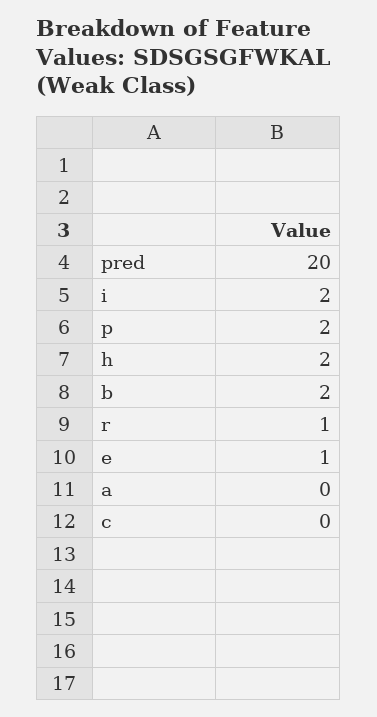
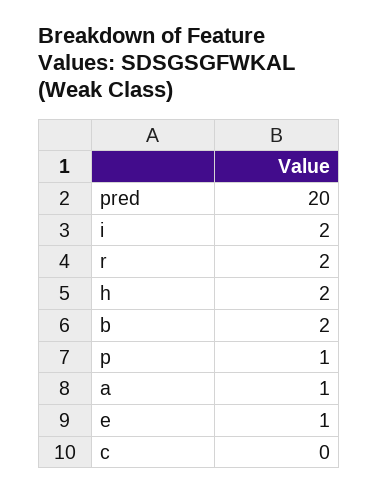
  {
    "pred": 20,
    "i": 2,
-   "p": 2,
+   "p": 1,
    "h": 2,
    "b": 2,
-   "r": 1,
+   "r": 2,
    "e": 1,
-   "a": 0,
+   "a": 1,
    "c": 0
  }

